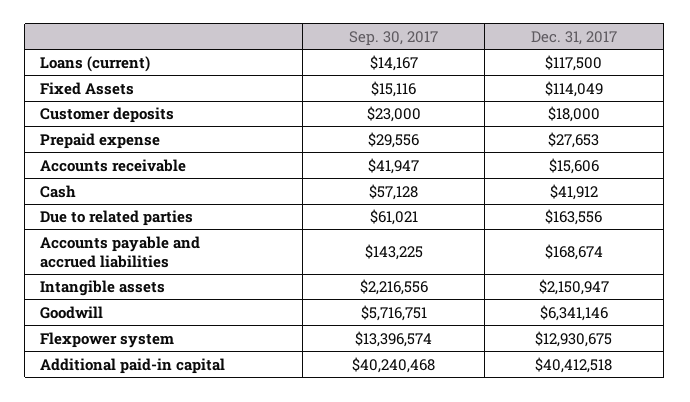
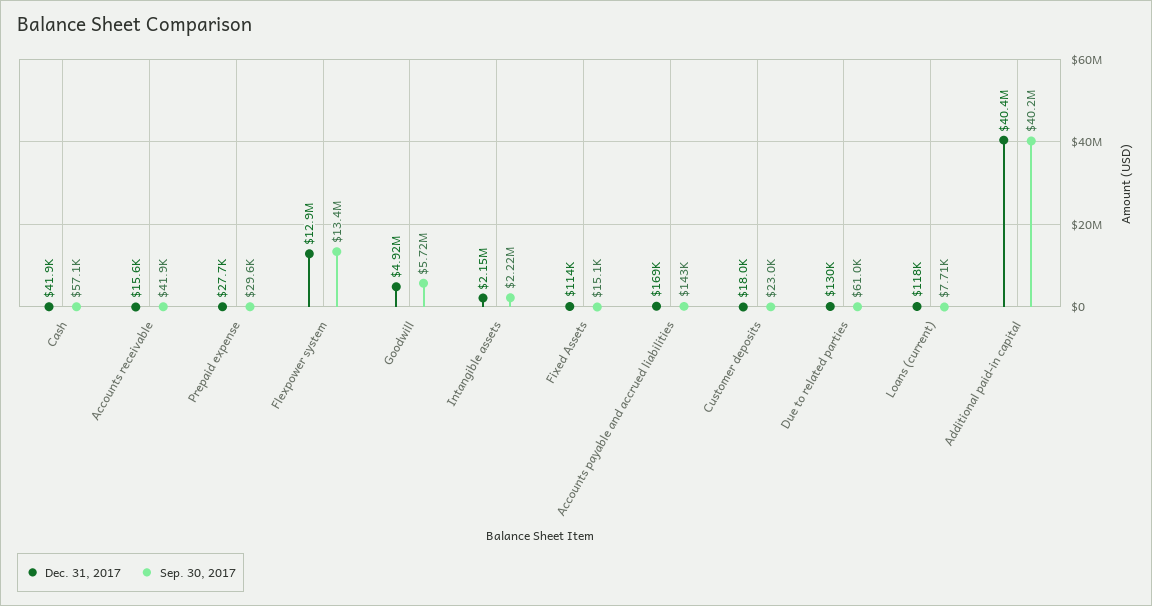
  {
    "Sep. 30, 2017": {
-     "Loans (current)": 14167,
+     "Loans (current)": 7710,
      "Fixed Assets": 15116,
      "Customer deposits": 23000,
      "Prepaid expense": 29556,
      "Accounts receivable": 41947,
      "Cash": 57128,
      "Due to related parties": 61021,
      "Accounts payable and accrued liabilities": 143225,
      "Intangible assets": 2216556,
      "Goodwill": 5716751,
      "Flexpower system": 13396574,
      "Additional paid-in capital": 40240468
    },
    "Dec. 31, 2017": {
      "Loans (current)": 117500,
      "Fixed Assets": 114049,
      "Customer deposits": 18000,
      "Prepaid expense": 27653,
      "Accounts receivable": 15606,
      "Cash": 41912,
-     "Due to related parties": 163556,
+     "Due to related parties": 130000,
      "Accounts payable and accrued liabilities": 168674,
      "Intangible assets": 2150947,
-     "Goodwill": 6341146,
+     "Goodwill": 4920000,
      "Flexpower system": 12930675,
      "Additional paid-in capital": 40412518
    }
  }

